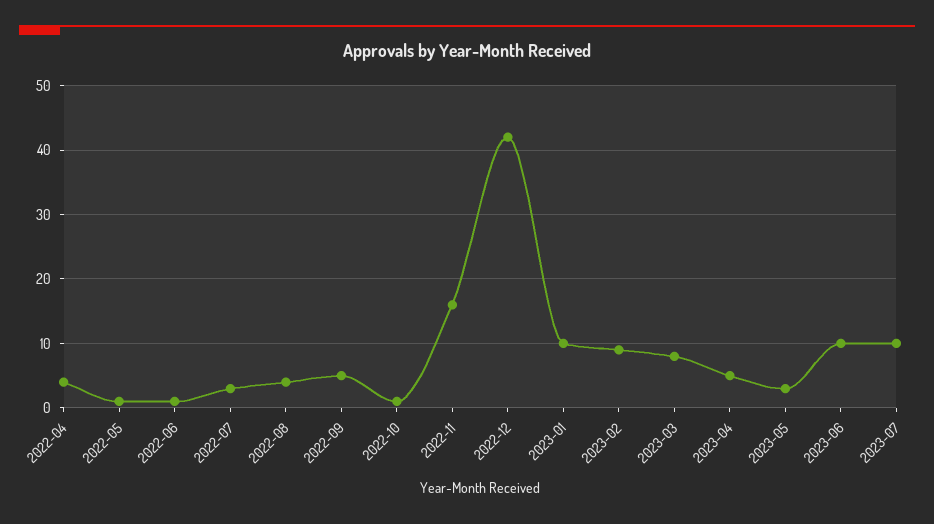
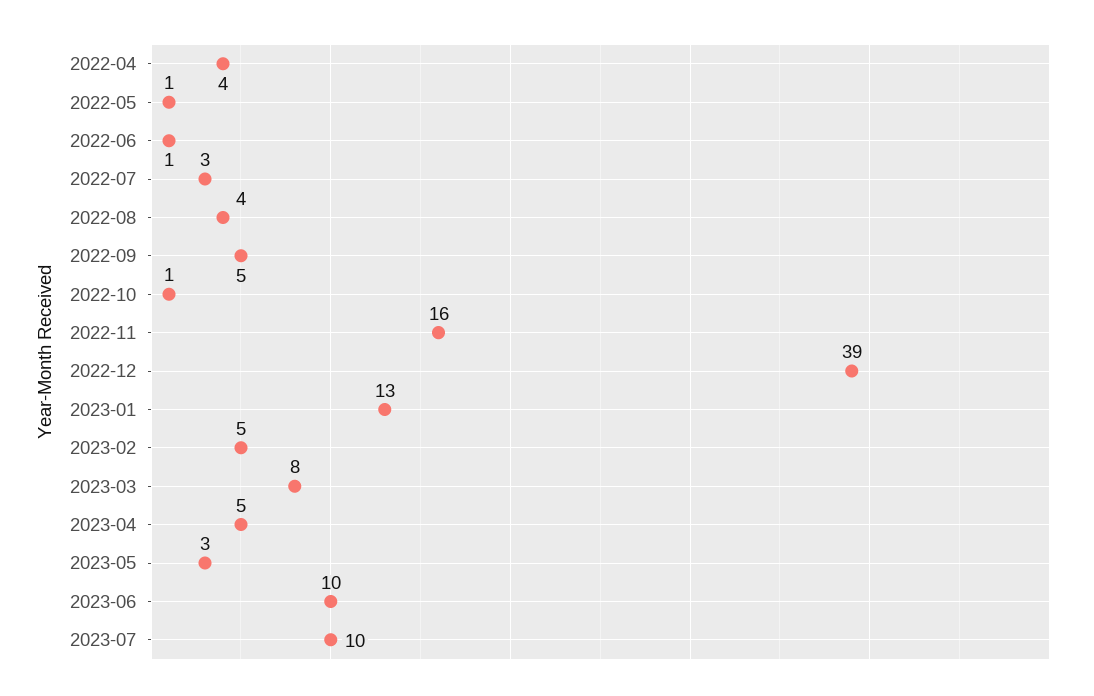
  {
    "2022-04": 4,
    "2022-05": 1,
    "2022-06": 1,
    "2022-07": 3,
    "2022-08": 4,
    "2022-09": 5,
    "2022-10": 1,
    "2022-11": 16,
-   "2022-12": 42,
+   "2022-12": 39,
-   "2023-01": 10,
+   "2023-01": 13,
-   "2023-02": 9,
+   "2023-02": 5,
    "2023-03": 8,
    "2023-04": 5,
    "2023-05": 3,
    "2023-06": 10,
    "2023-07": 10
  }

